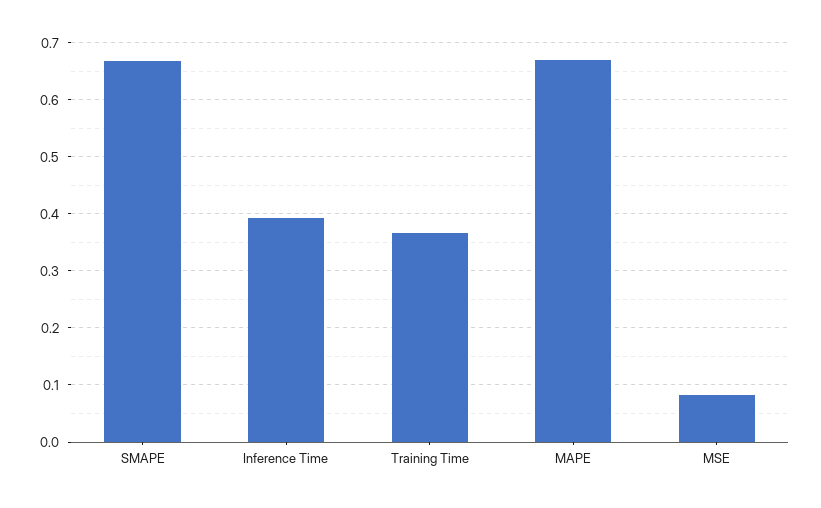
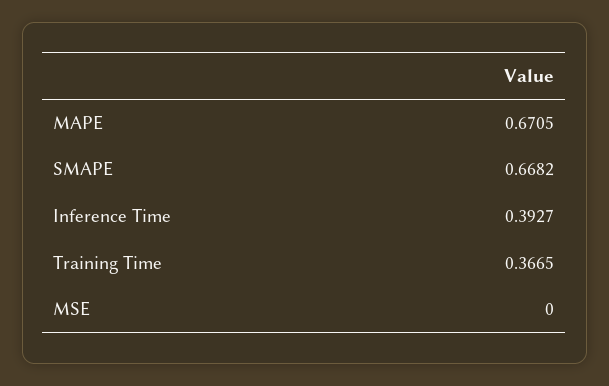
  {
    "SMAPE": 0.6682,
    "Inference Time": 0.3927,
    "Training Time": 0.3665,
    "MAPE": 0.6705,
-   "MSE": 0.08
+   "MSE": 0
  }

